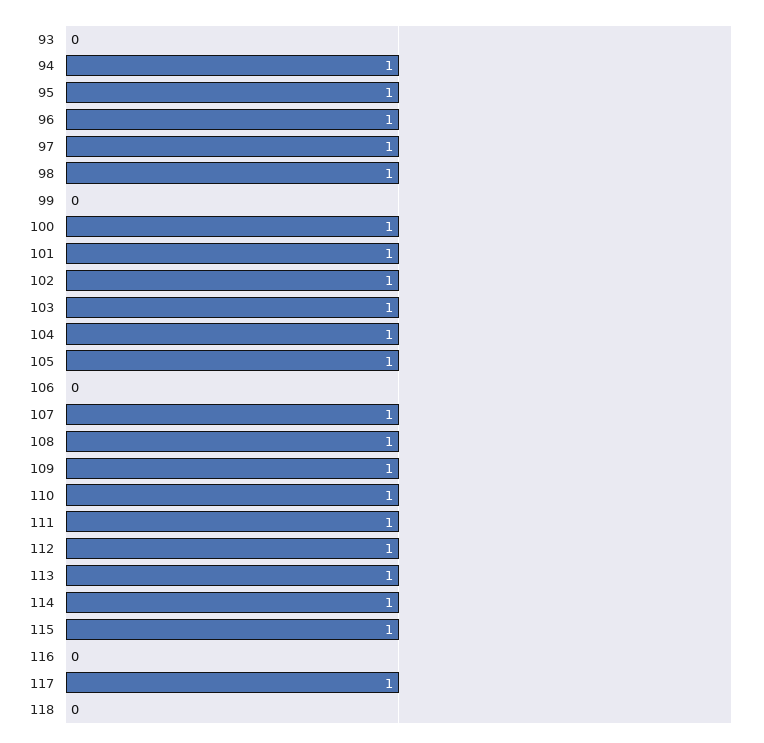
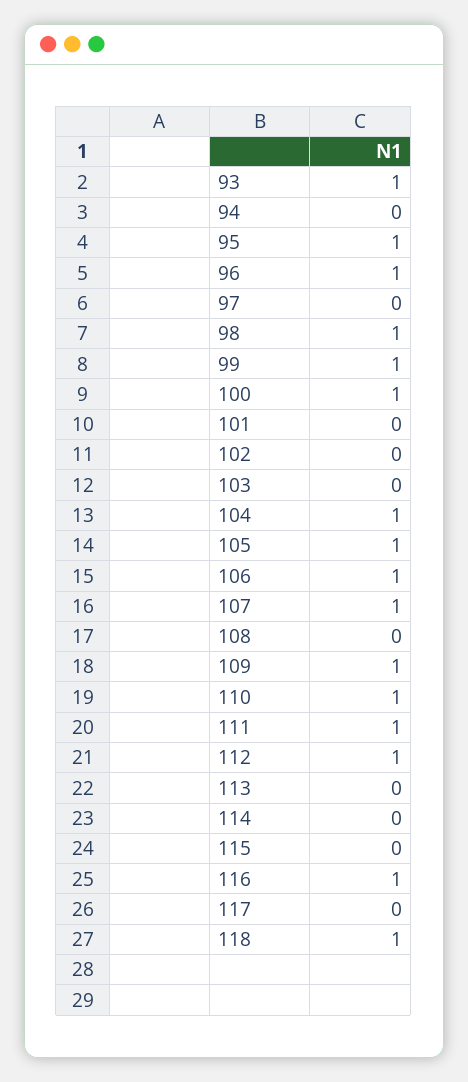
  {
-   "93": 0,
+   "93": 1,
-   "94": 1,
+   "94": 0,
    "95": 1,
    "96": 1,
-   "97": 1,
+   "97": 0,
    "98": 1,
-   "99": 0,
+   "99": 1,
    "100": 1,
-   "101": 1,
+   "101": 0,
-   "102": 1,
+   "102": 0,
-   "103": 1,
+   "103": 0,
    "104": 1,
    "105": 1,
-   "106": 0,
+   "106": 1,
    "107": 1,
-   "108": 1,
+   "108": 0,
    "109": 1,
    "110": 1,
    "111": 1,
    "112": 1,
-   "113": 1,
+   "113": 0,
-   "114": 1,
+   "114": 0,
-   "115": 1,
+   "115": 0,
-   "116": 0,
+   "116": 1,
-   "117": 1,
+   "117": 0,
-   "118": 0
+   "118": 1
  }

